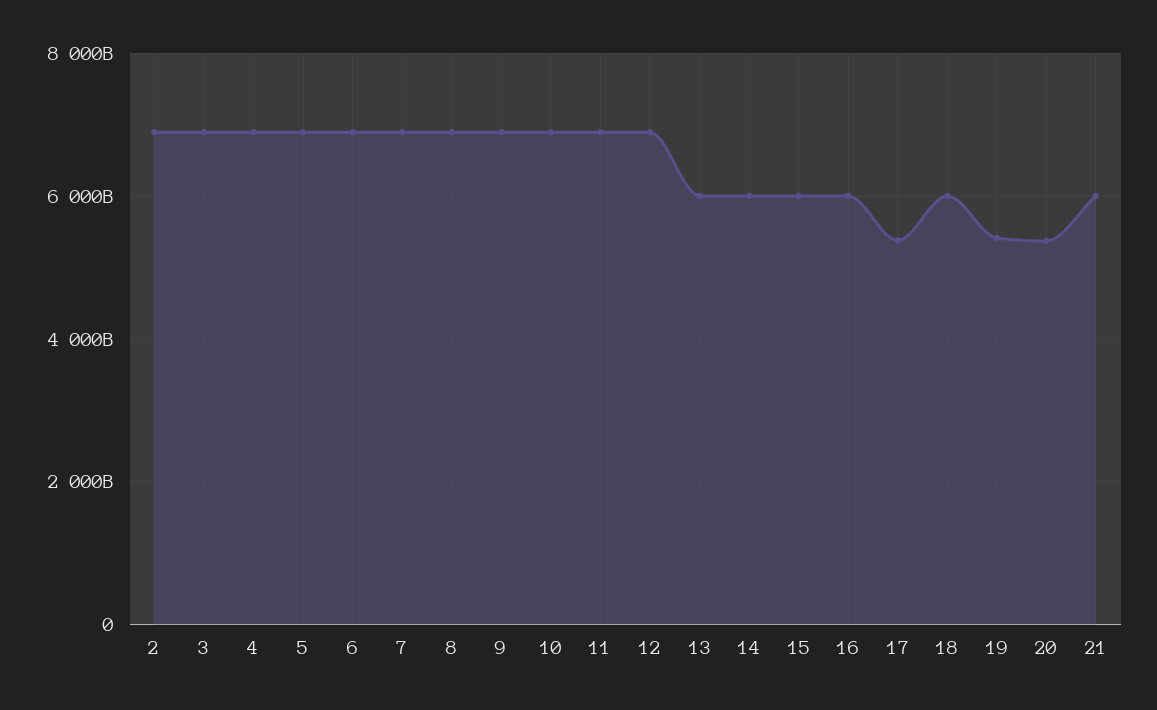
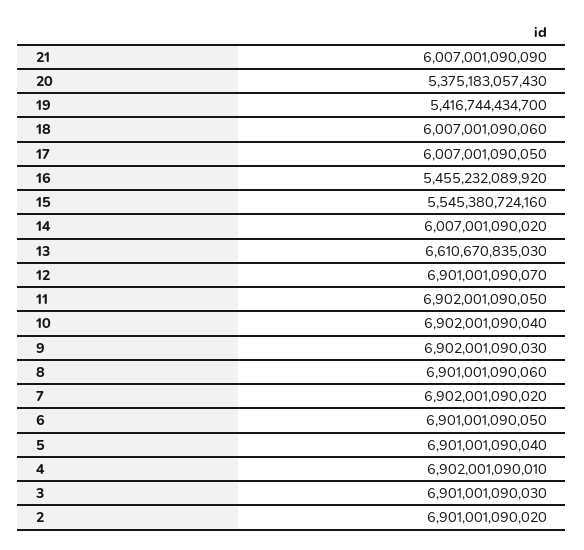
  {
    "2": 6901001090020,
    "3": 6901001090030,
    "4": 6902001090010,
    "5": 6901001090040,
    "6": 6901001090050,
    "7": 6902001090020,
    "8": 6901001090060,
    "9": 6902001090030,
    "10": 6902001090040,
    "11": 6902001090050,
    "12": 6901001090070,
-   "13": 6000000000000,
+   "13": 6610670835030,
    "14": 6007001090020,
-   "15": 6000000000000,
+   "15": 5545380724160,
-   "16": 6000000000000,
+   "16": 5455232089920,
-   "17": 5400000000000,
+   "17": 6007001090050,
    "18": 6007001090060,
    "19": 5416744434700,
    "20": 5375183057430,
    "21": 6007001090090
  }

